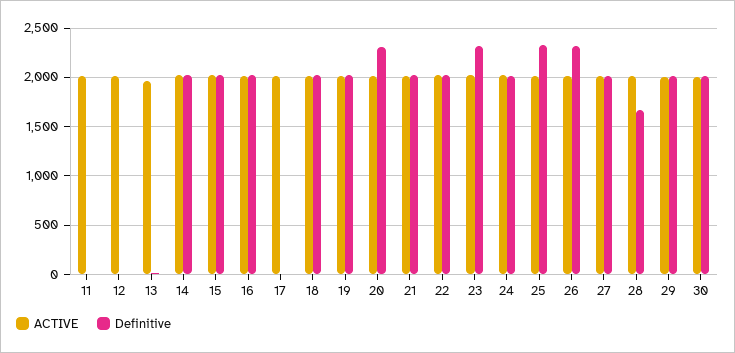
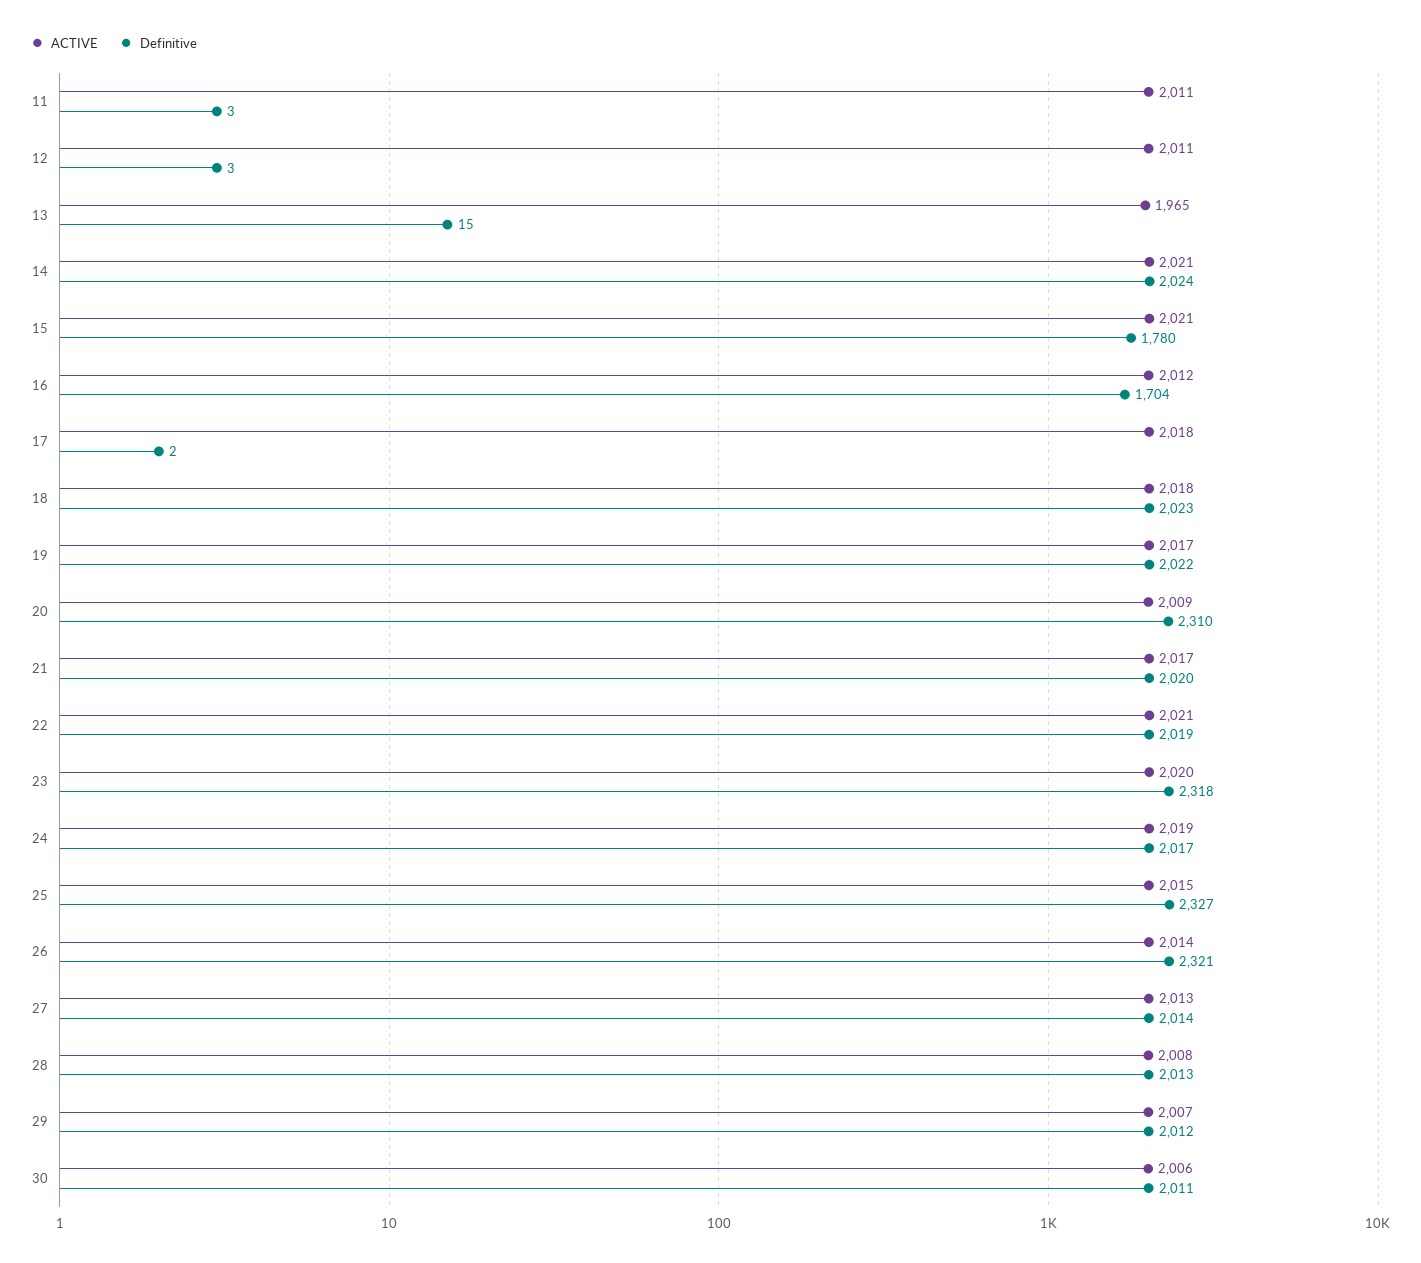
  {
    "ACTIVE": {
      "11": 2011,
      "12": 2011,
      "13": 1965,
      "14": 2021,
      "15": 2021,
      "16": 2012,
      "17": 2018,
      "18": 2018,
      "19": 2017,
      "20": 2009,
      "21": 2017,
      "22": 2021,
      "23": 2020,
      "24": 2019,
      "25": 2015,
      "26": 2014,
      "27": 2013,
      "28": 2008,
      "29": 2007,
      "30": 2006
    },
    "Definitive": {
      "11": 3,
      "12": 3,
      "13": 15,
      "14": 2024,
-     "15": 2000,
+     "15": 1780,
-     "16": 2000,
+     "16": 1704,
      "17": 2,
      "18": 2023,
      "19": 2022,
      "20": 2310,
      "21": 2020,
      "22": 2019,
      "23": 2318,
      "24": 2017,
      "25": 2327,
      "26": 2321,
      "27": 2014,
-     "28": 1700,
+     "28": 2013,
      "29": 2012,
      "30": 2011
    }
  }

